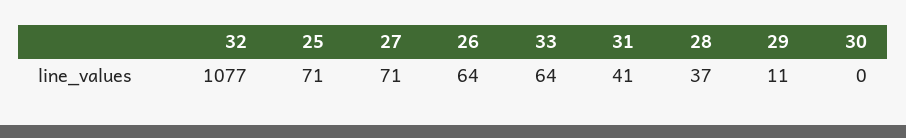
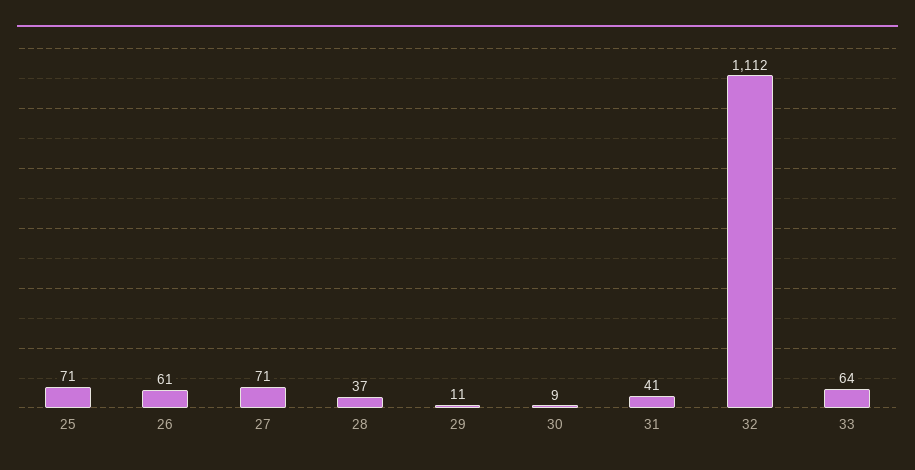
  {
-   "32": 1077,
+   "32": 1112,
    "25": 71,
    "27": 71,
-   "26": 64,
+   "26": 61,
    "33": 64,
    "31": 41,
    "28": 37,
    "29": 11,
-   "30": 0
+   "30": 9
  }

